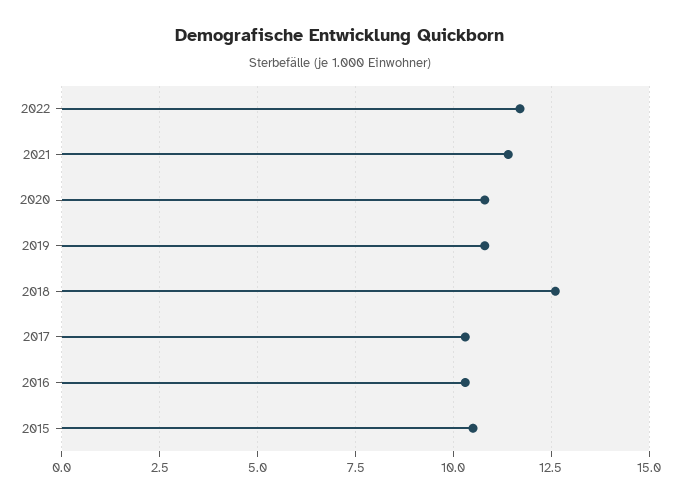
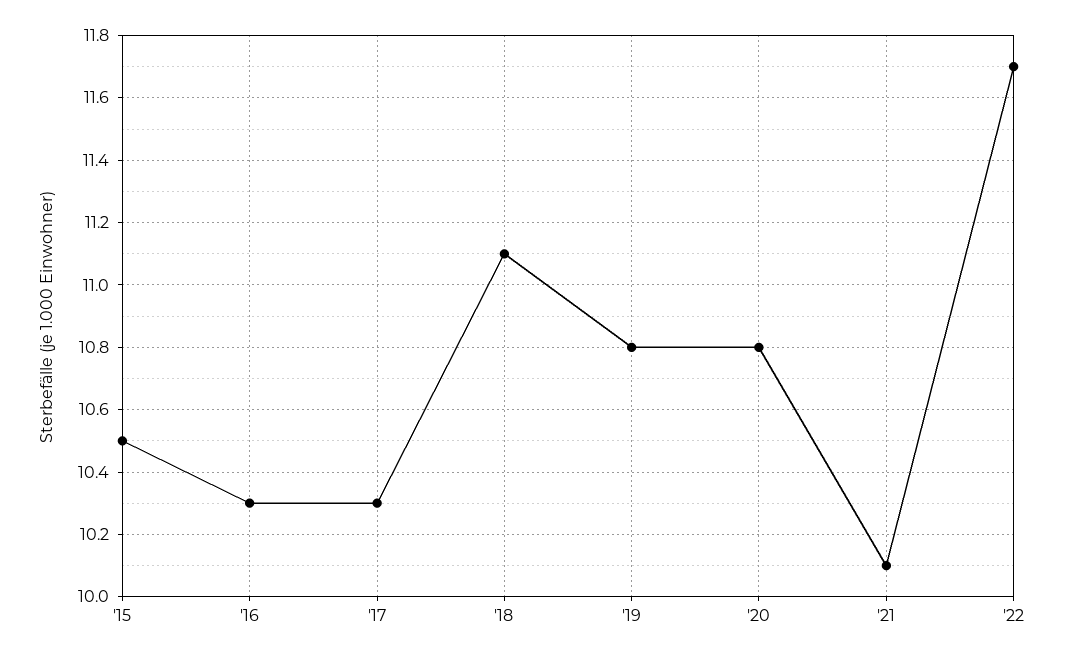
  {
    "2022": 11.7,
-   "2021": 11.5,
+   "2021": 10.1,
    "2020": 10.8,
    "2019": 10.8,
-   "2018": 12.5,
+   "2018": 11.1,
    "2017": 10.3,
    "2016": 10.3,
    "2015": 10.5
  }

